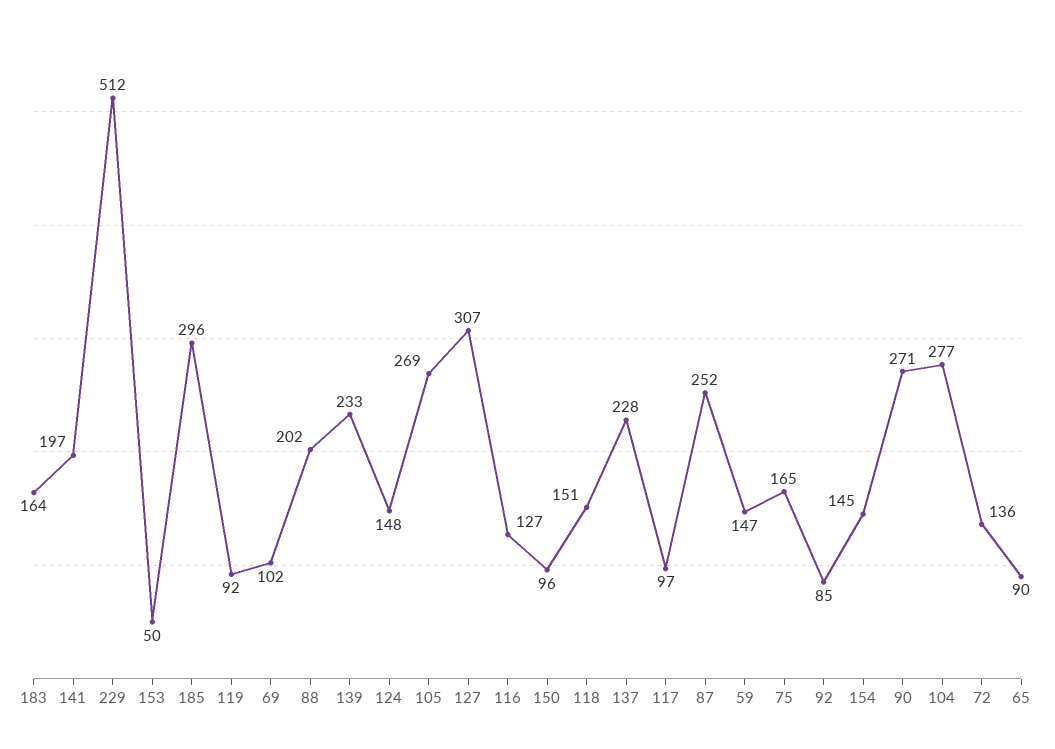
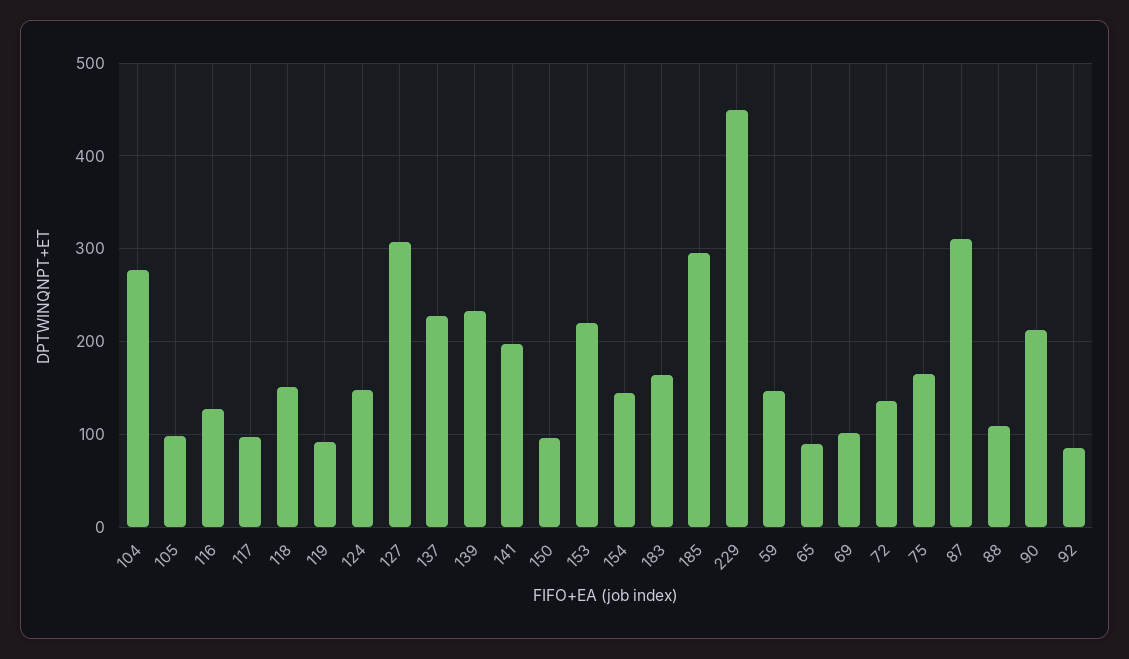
  {
    "183": 164,
    "141": 197,
-   "229": 512,
+   "229": 450,
-   "153": 50,
+   "153": 220,
    "185": 296,
    "119": 92,
    "69": 102,
-   "88": 202,
+   "88": 110,
    "139": 233,
    "124": 148,
-   "105": 269,
+   "105": 100,
    "127": 307,
    "116": 127,
    "150": 96,
    "118": 151,
    "137": 228,
    "117": 97,
-   "87": 252,
+   "87": 310,
    "59": 147,
    "75": 165,
    "92": 85,
    "154": 145,
-   "90": 271,
+   "90": 210,
    "104": 277,
    "72": 136,
    "65": 90
  }

